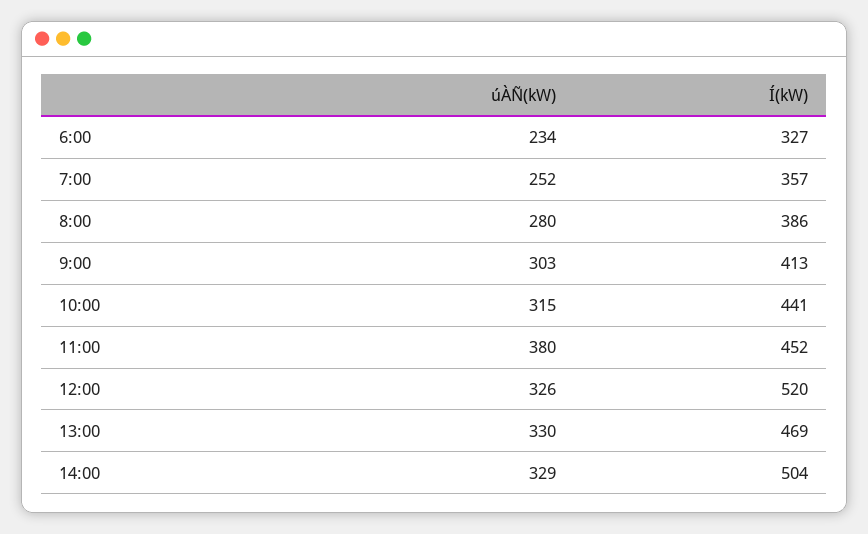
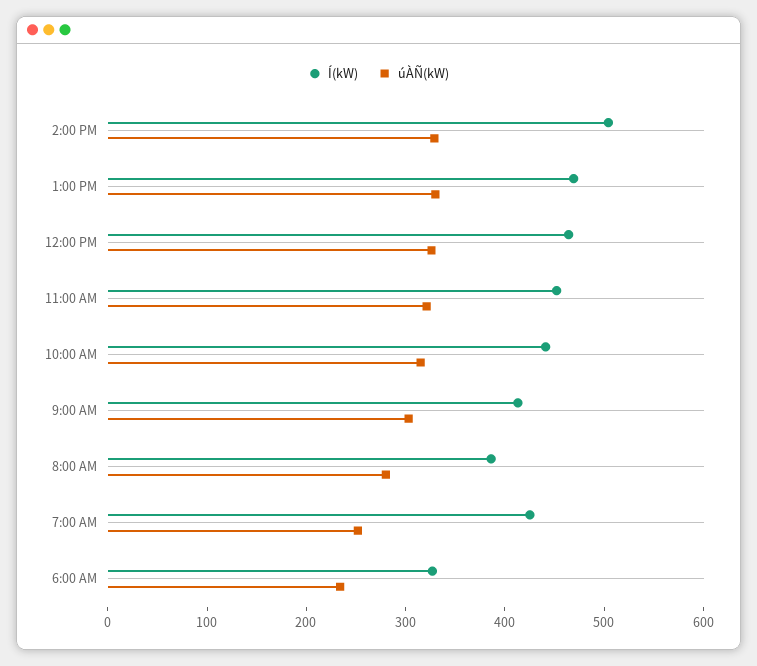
  {
    "úÀÑ(kW)": {
      "6:00": 234,
      "7:00": 252,
      "8:00": 280,
      "9:00": 303,
      "10:00": 315,
-     "11:00": 380,
+     "11:00": 320,
      "12:00": 326,
      "13:00": 330,
      "14:00": 329
    },
    "Í(kW)": {
      "6:00": 327,
-     "7:00": 357,
+     "7:00": 420,
      "8:00": 386,
      "9:00": 413,
      "10:00": 441,
      "11:00": 452,
-     "12:00": 520,
+     "12:00": 460,
      "13:00": 469,
      "14:00": 504
    }
  }

